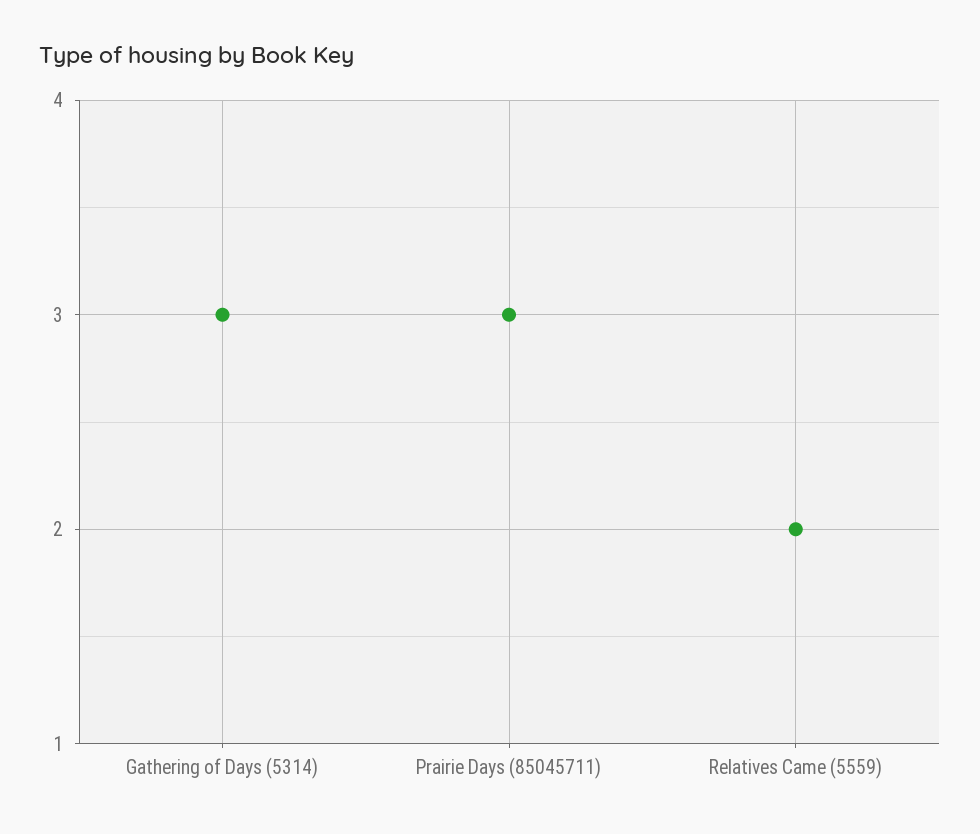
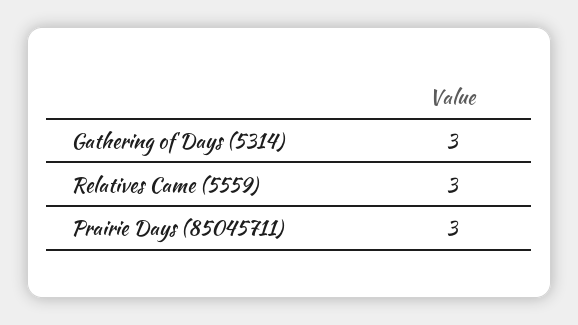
  {
    "Gathering of Days (5314)": 3,
    "Prairie Days (85045711)": 3,
-   "Relatives Came (5559)": 2
+   "Relatives Came (5559)": 3
  }

